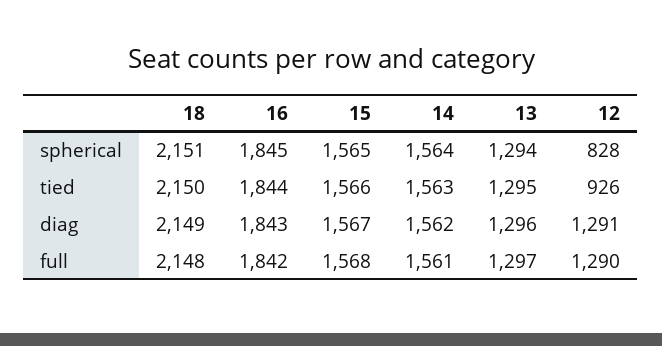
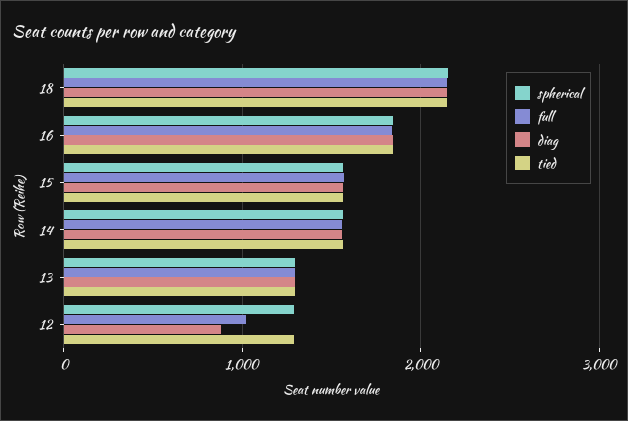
  {
    "spherical": {
      "18": 2151,
      "16": 1845,
      "15": 1565,
      "14": 1564,
      "13": 1294,
-     "12": 828
+     "12": 1300
    },
    "tied": {
      "18": 2150,
      "16": 1844,
      "15": 1566,
      "14": 1563,
      "13": 1295,
-     "12": 926
+     "12": 1300
    },
    "diag": {
      "18": 2149,
      "16": 1843,
      "15": 1567,
      "14": 1562,
      "13": 1296,
-     "12": 1291
+     "12": 900
    },
    "full": {
      "18": 2148,
      "16": 1842,
      "15": 1568,
      "14": 1561,
      "13": 1297,
-     "12": 1290
+     "12": 1000
    }
  }

